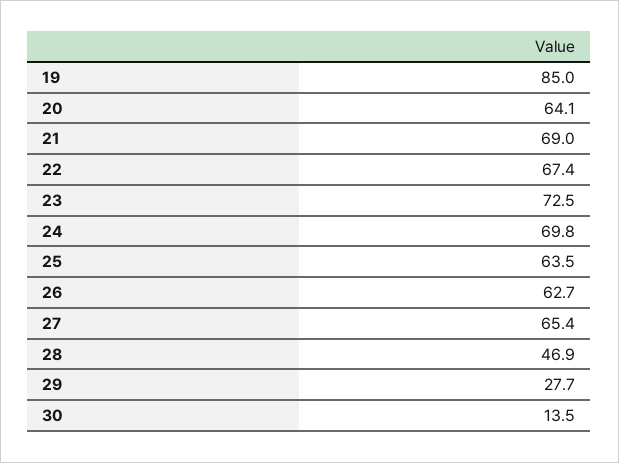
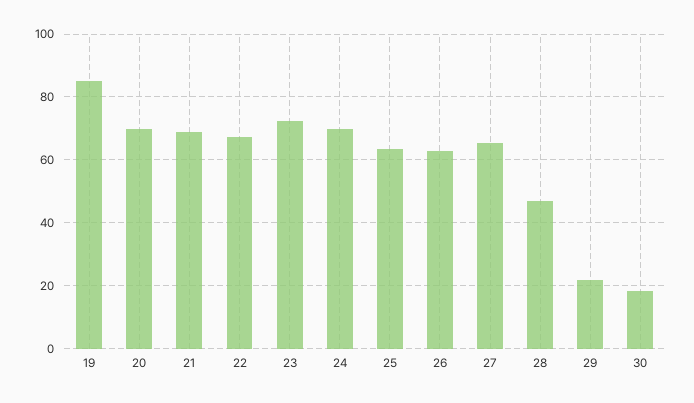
  {
    "19": 85,
-   "20": 64.1,
+   "20": 70,
    "21": 69,
    "22": 67.4,
    "23": 72.5,
    "24": 69.8,
    "25": 63.5,
    "26": 62.7,
    "27": 65.4,
    "28": 46.9,
-   "29": 27.7,
+   "29": 22,
-   "30": 13.5
+   "30": 18
  }

